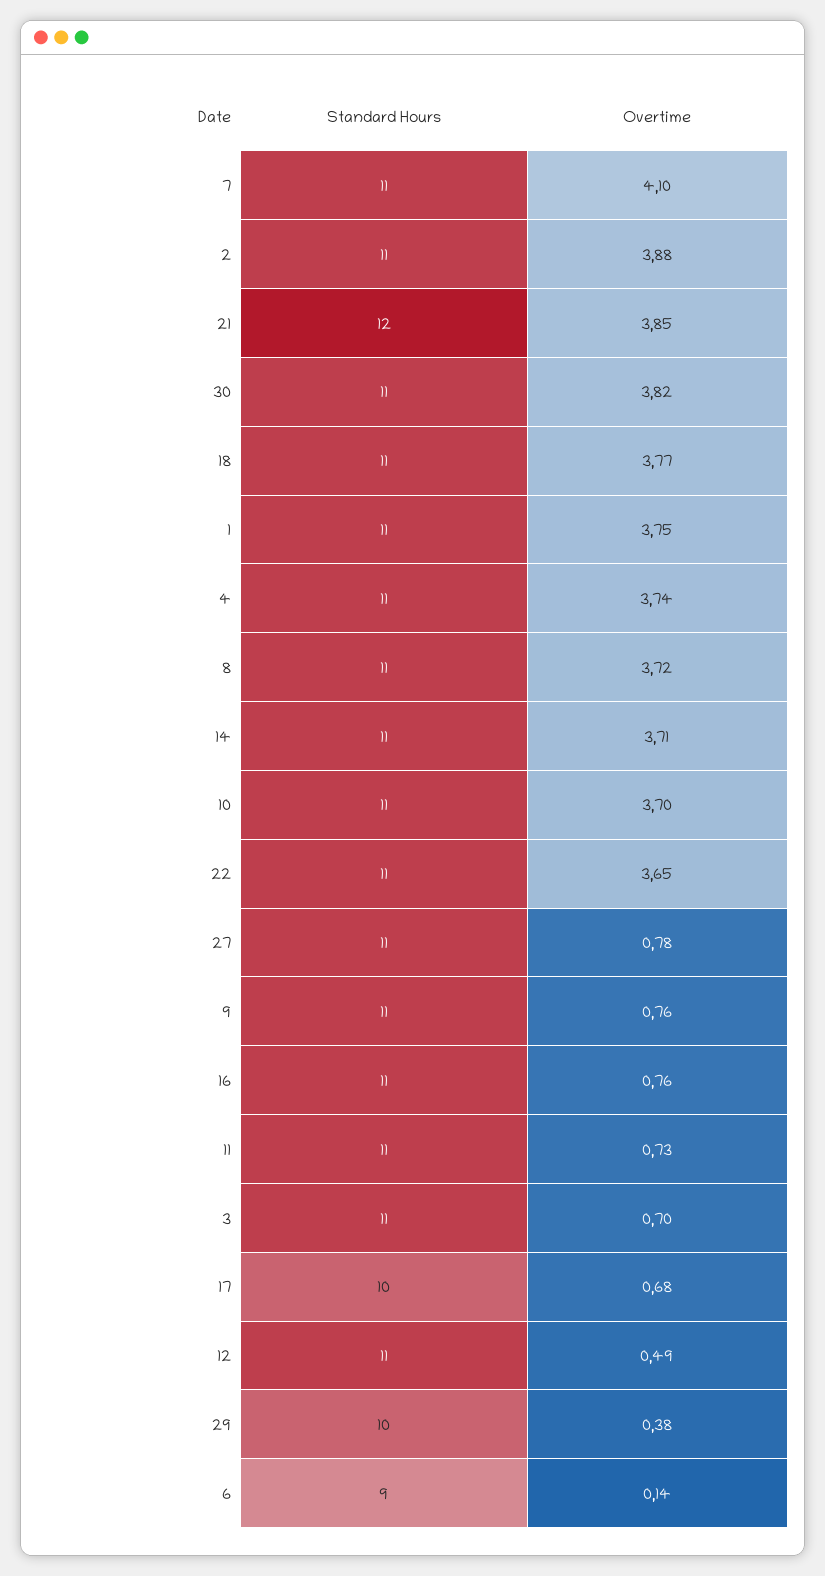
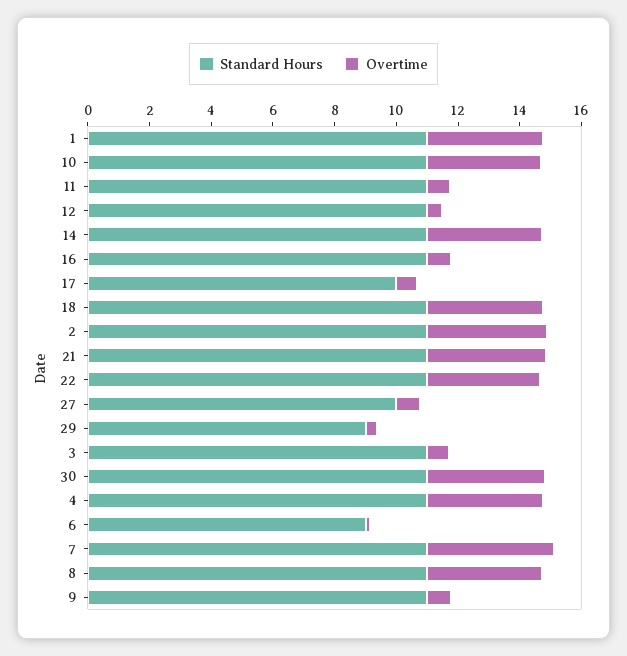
  {
    "Standard Hours": {
      "7": 11,
      "2": 11,
-     "21": 12,
+     "21": 11,
      "30": 11,
      "18": 11,
      "1": 11,
      "4": 11,
      "8": 11,
      "14": 11,
      "10": 11,
      "22": 11,
-     "27": 11,
+     "27": 10,
      "9": 11,
      "16": 11,
      "11": 11,
      "3": 11,
      "17": 10,
      "12": 11,
-     "29": 10,
+     "29": 9,
      "6": 9
    },
    "Overtime": {
      "7": 4.1,
      "2": 3.88,
      "21": 3.85,
      "30": 3.82,
      "18": 3.77,
      "1": 3.75,
      "4": 3.74,
      "8": 3.72,
      "14": 3.71,
      "10": 3.7,
      "22": 3.65,
      "27": 0.78,
      "9": 0.76,
      "16": 0.76,
      "11": 0.73,
      "3": 0.7,
      "17": 0.68,
      "12": 0.49,
      "29": 0.38,
      "6": 0.14
    }
  }

